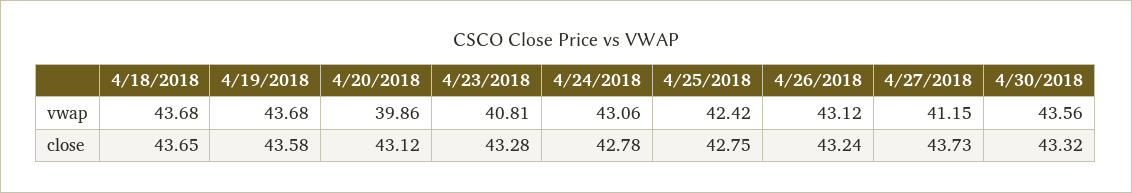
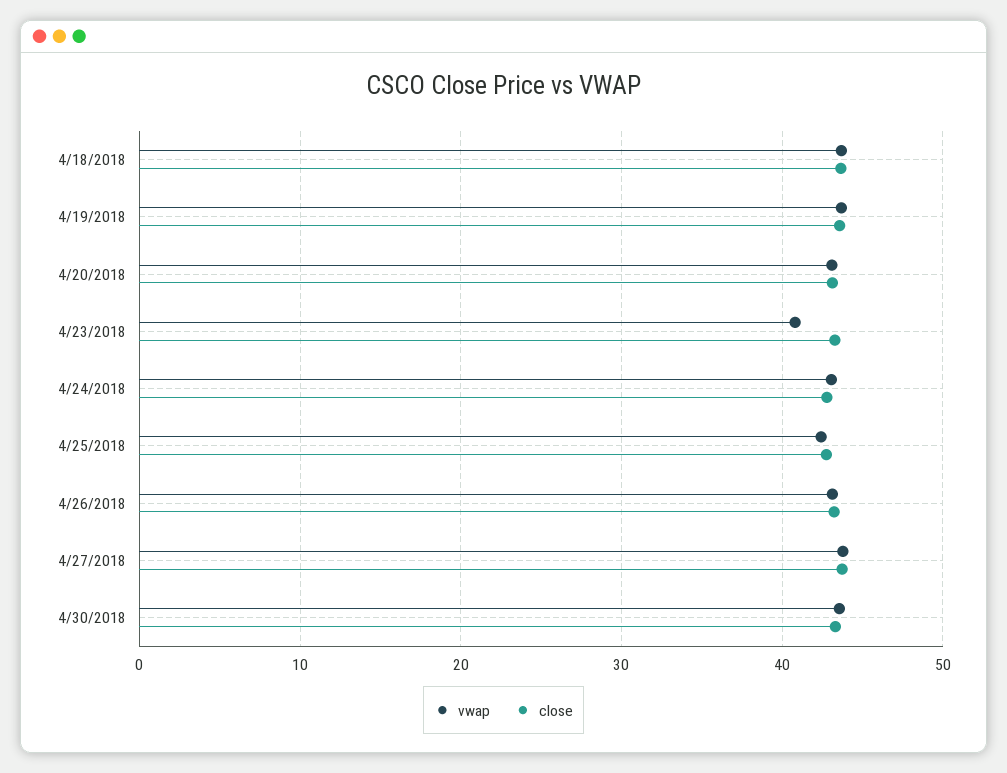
  {
    "vwap": {
      "4/18/2018": 43.68,
      "4/19/2018": 43.68,
-     "4/20/2018": 39.86,
+     "4/20/2018": 43,
      "4/23/2018": 40.81,
      "4/24/2018": 43.06,
      "4/25/2018": 42.42,
      "4/26/2018": 43.12,
-     "4/27/2018": 41.15,
+     "4/27/2018": 44,
      "4/30/2018": 43.56
    },
    "close": {
      "4/18/2018": 43.65,
      "4/19/2018": 43.58,
      "4/20/2018": 43.12,
      "4/23/2018": 43.28,
      "4/24/2018": 42.78,
      "4/25/2018": 42.75,
      "4/26/2018": 43.24,
      "4/27/2018": 43.73,
      "4/30/2018": 43.32
    }
  }

